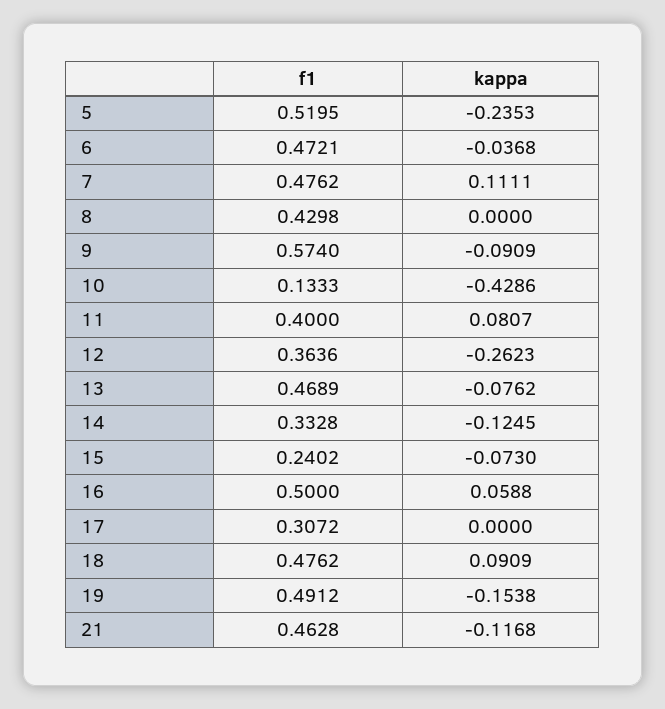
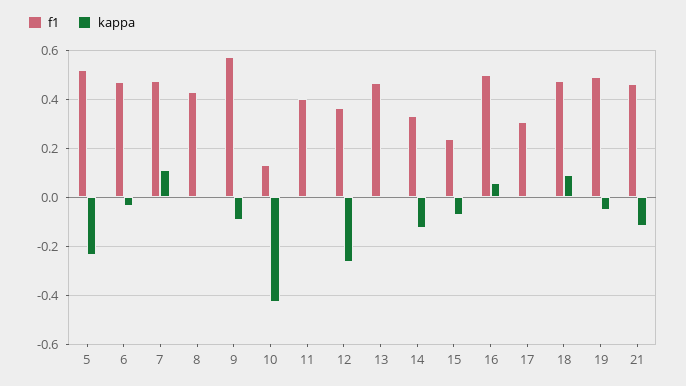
  {
    "f1": {
      "5": 0.5195,
      "6": 0.4721,
      "7": 0.4762,
      "8": 0.4298,
      "9": 0.574,
      "10": 0.1333,
      "11": 0.4,
      "12": 0.3636,
      "13": 0.4689,
      "14": 0.3328,
      "15": 0.2402,
      "16": 0.5,
      "17": 0.3072,
      "18": 0.4762,
      "19": 0.4912,
      "21": 0.4628
    },
    "kappa": {
      "5": -0.2353,
      "6": -0.0368,
      "7": 0.1111,
      "8": 0,
      "9": -0.0909,
      "10": -0.4286,
-     "11": 0.0807,
+     "11": 0,
      "12": -0.2623,
-     "13": -0.0762,
+     "13": 0,
      "14": -0.1245,
      "15": -0.073,
      "16": 0.0588,
      "17": 0,
      "18": 0.0909,
-     "19": -0.1538,
+     "19": -0.05,
      "21": -0.1168
    }
  }

